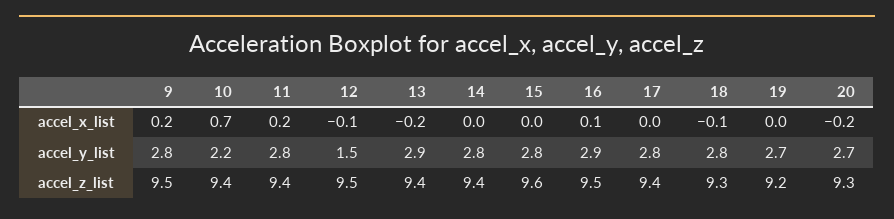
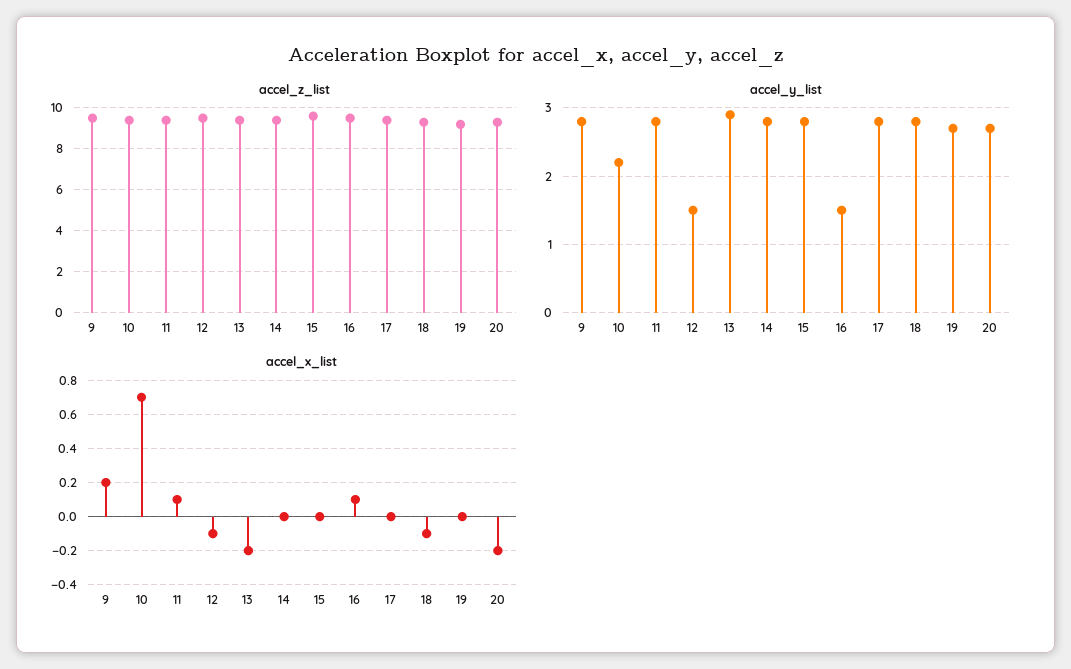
  {
    "accel_x_list": {
      "9": 0.2,
      "10": 0.7,
-     "11": 0.2,
+     "11": 0.1,
      "12": -0.1,
      "13": -0.2,
      "14": 0,
      "15": 0,
      "16": 0.1,
      "17": 0,
      "18": -0.1,
      "19": 0,
      "20": -0.2
    },
    "accel_y_list": {
      "9": 2.8,
      "10": 2.2,
      "11": 2.8,
      "12": 1.5,
      "13": 2.9,
      "14": 2.8,
      "15": 2.8,
-     "16": 2.9,
+     "16": 1.5,
      "17": 2.8,
      "18": 2.8,
      "19": 2.7,
      "20": 2.7
    },
    "accel_z_list": {
      "9": 9.5,
      "10": 9.4,
      "11": 9.4,
      "12": 9.5,
      "13": 9.4,
      "14": 9.4,
      "15": 9.6,
      "16": 9.5,
      "17": 9.4,
      "18": 9.3,
      "19": 9.2,
      "20": 9.3
    }
  }

